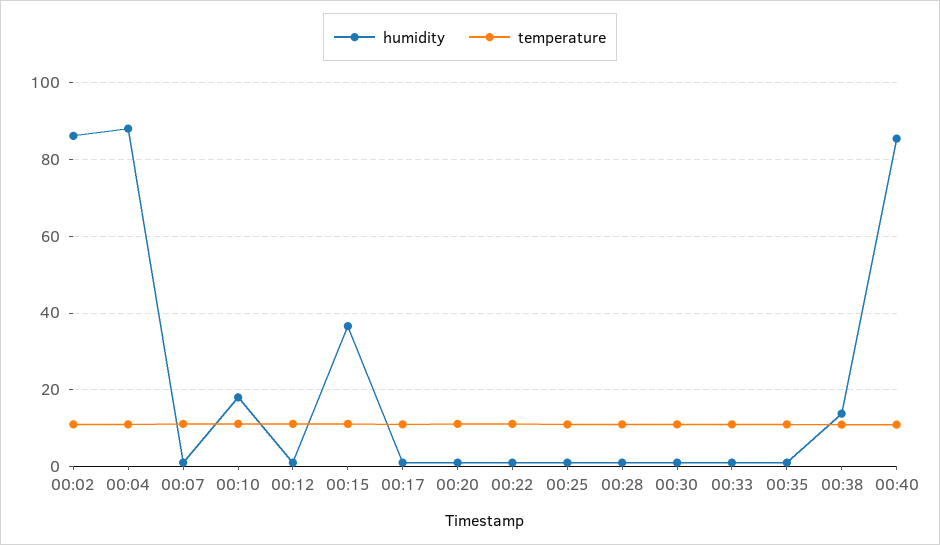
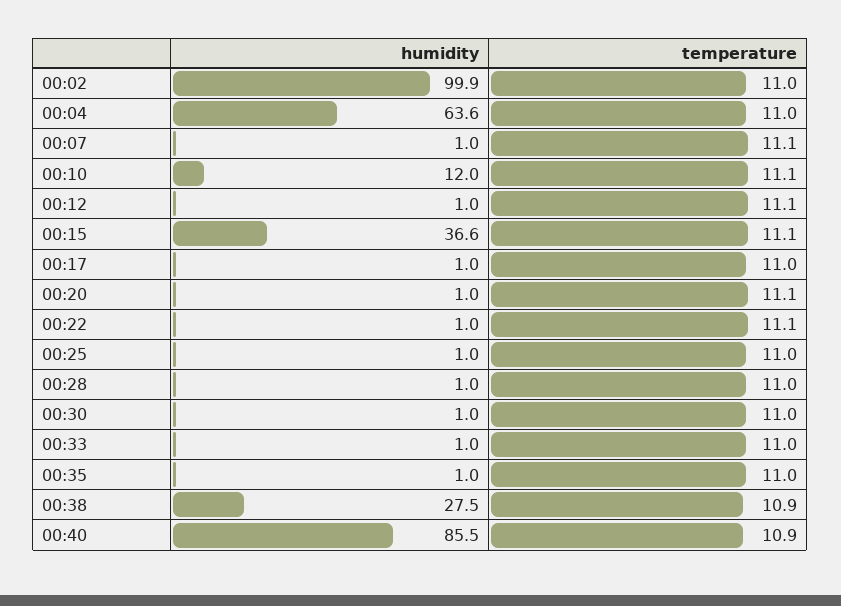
  {
    "humidity": {
-     "00:02": 86,
+     "00:02": 99.9,
-     "00:04": 88,
+     "00:04": 63.6,
      "00:07": 1,
-     "00:10": 18,
+     "00:10": 12,
      "00:12": 1,
      "00:15": 36.6,
      "00:17": 1,
      "00:20": 1,
      "00:22": 1,
      "00:25": 1,
      "00:28": 1,
      "00:30": 1,
      "00:33": 1,
      "00:35": 1,
-     "00:38": 14,
+     "00:38": 27.5,
      "00:40": 85.5
    },
    "temperature": {
      "00:02": 11,
      "00:04": 11,
      "00:07": 11.1,
      "00:10": 11.1,
      "00:12": 11.1,
      "00:15": 11.1,
      "00:17": 11,
      "00:20": 11.1,
      "00:22": 11.1,
      "00:25": 11,
      "00:28": 11,
      "00:30": 11,
      "00:33": 11,
      "00:35": 11,
      "00:38": 10.9,
      "00:40": 10.9
    }
  }

